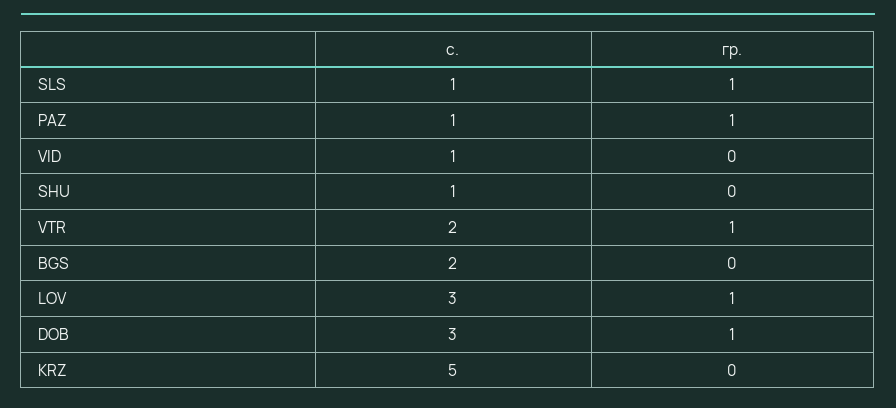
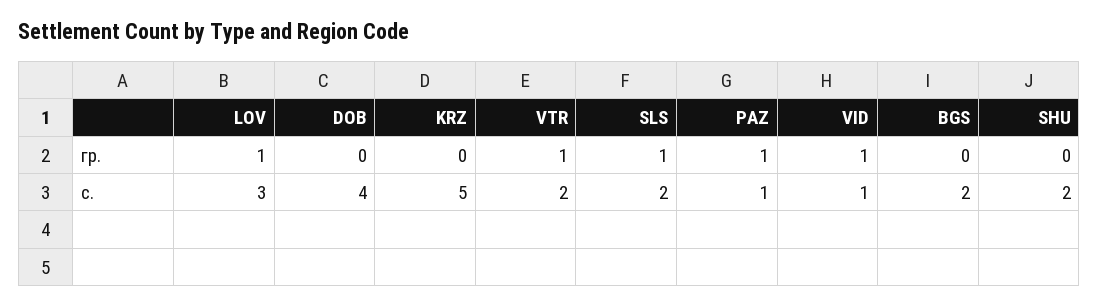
  {
    "с.": {
-     "SLS": 1,
+     "SLS": 2,
      "PAZ": 1,
      "VID": 1,
-     "SHU": 1,
+     "SHU": 2,
      "VTR": 2,
      "BGS": 2,
      "LOV": 3,
-     "DOB": 3,
+     "DOB": 4,
      "KRZ": 5
    },
    "гр.": {
      "SLS": 1,
      "PAZ": 1,
-     "VID": 0,
+     "VID": 1,
      "SHU": 0,
      "VTR": 1,
      "BGS": 0,
      "LOV": 1,
-     "DOB": 1,
+     "DOB": 0,
      "KRZ": 0
    }
  }

